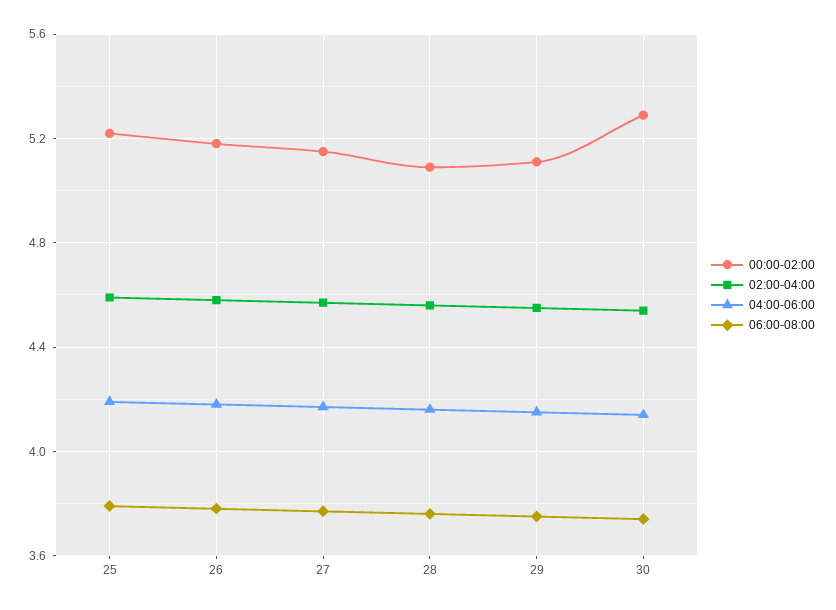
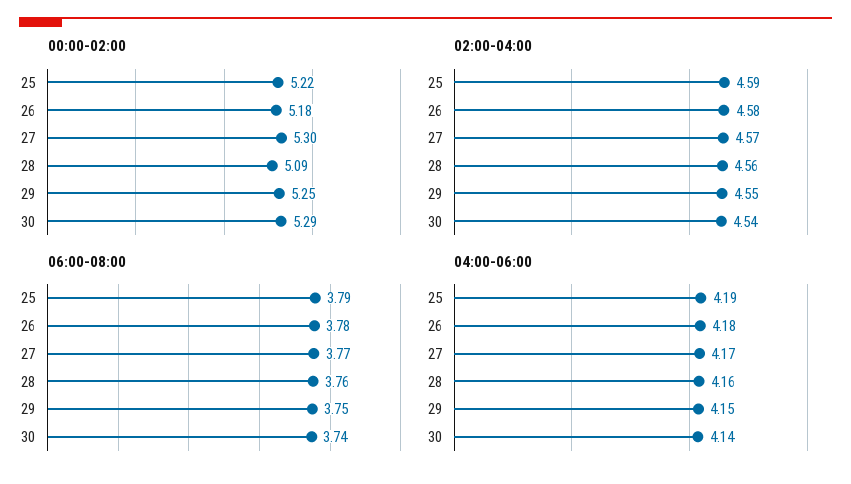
  {
    "00:00-02:00": {
      "25": 5.22,
      "26": 5.18,
-     "27": 5.15,
+     "27": 5.3,
      "28": 5.09,
-     "29": 5.1,
+     "29": 5.25,
      "30": 5.29
    },
    "02:00-04:00": {
      "25": 4.59,
      "26": 4.58,
      "27": 4.57,
      "28": 4.56,
      "29": 4.55,
      "30": 4.54
    },
    "04:00-06:00": {
      "25": 4.19,
      "26": 4.18,
      "27": 4.17,
      "28": 4.16,
      "29": 4.15,
      "30": 4.14
    },
    "06:00-08:00": {
      "25": 3.79,
      "26": 3.78,
      "27": 3.77,
      "28": 3.76,
      "29": 3.75,
      "30": 3.74
    }
  }

